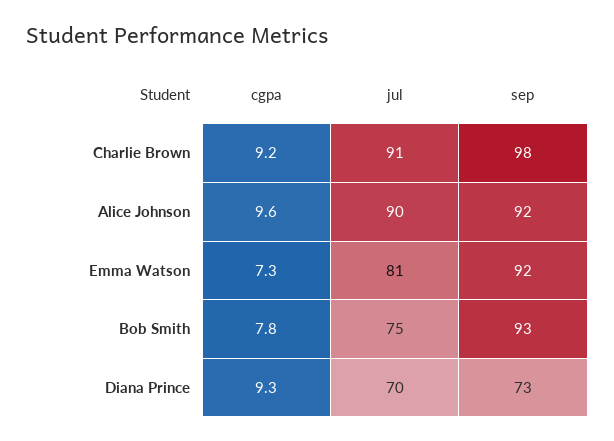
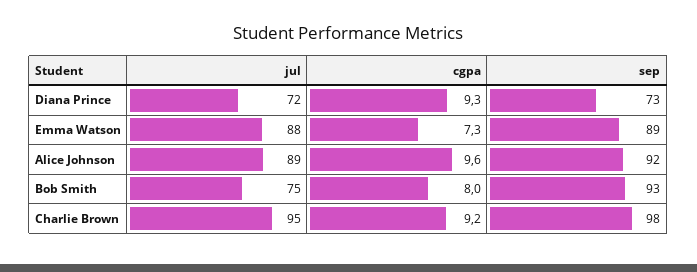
  {
    "cgpa": {
      "Charlie Brown": 9.2,
      "Alice Johnson": 9.6,
      "Emma Watson": 7.3,
-     "Bob Smith": 7.8,
+     "Bob Smith": 8,
      "Diana Prince": 9.3
    },
    "jul": {
-     "Charlie Brown": 91,
+     "Charlie Brown": 95,
-     "Alice Johnson": 90,
+     "Alice Johnson": 89,
-     "Emma Watson": 81,
+     "Emma Watson": 88,
      "Bob Smith": 75,
-     "Diana Prince": 70
+     "Diana Prince": 72
    },
    "sep": {
      "Charlie Brown": 98,
      "Alice Johnson": 92,
-     "Emma Watson": 92,
+     "Emma Watson": 89,
      "Bob Smith": 93,
      "Diana Prince": 73
    }
  }

